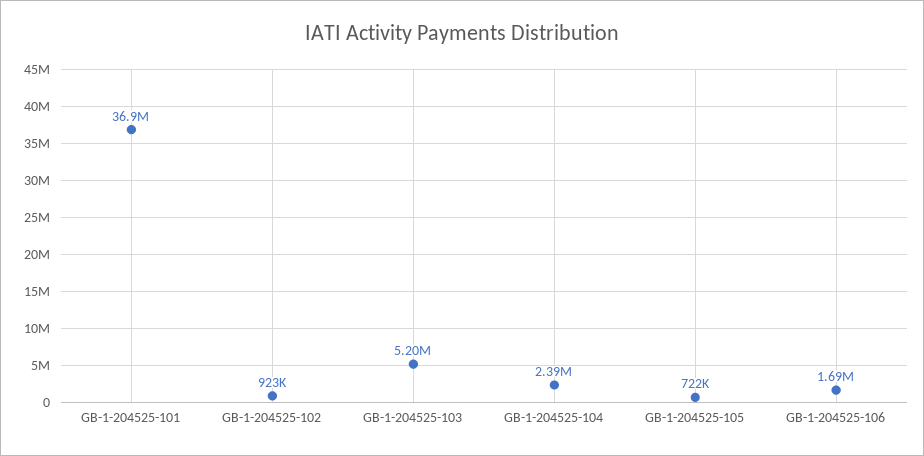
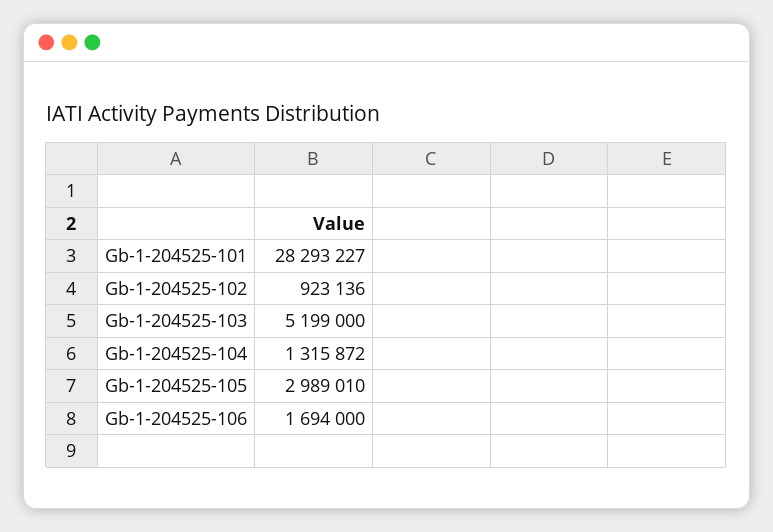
  {
-   "GB-1-204525-101": 36900000,
+   "GB-1-204525-101": 28293227,
    "GB-1-204525-102": 923136,
    "GB-1-204525-103": 5199000,
-   "GB-1-204525-104": 2390000,
+   "GB-1-204525-104": 1315872,
-   "GB-1-204525-105": 722000,
+   "GB-1-204525-105": 2989010,
    "GB-1-204525-106": 1694000
  }

